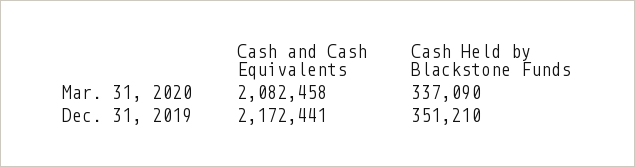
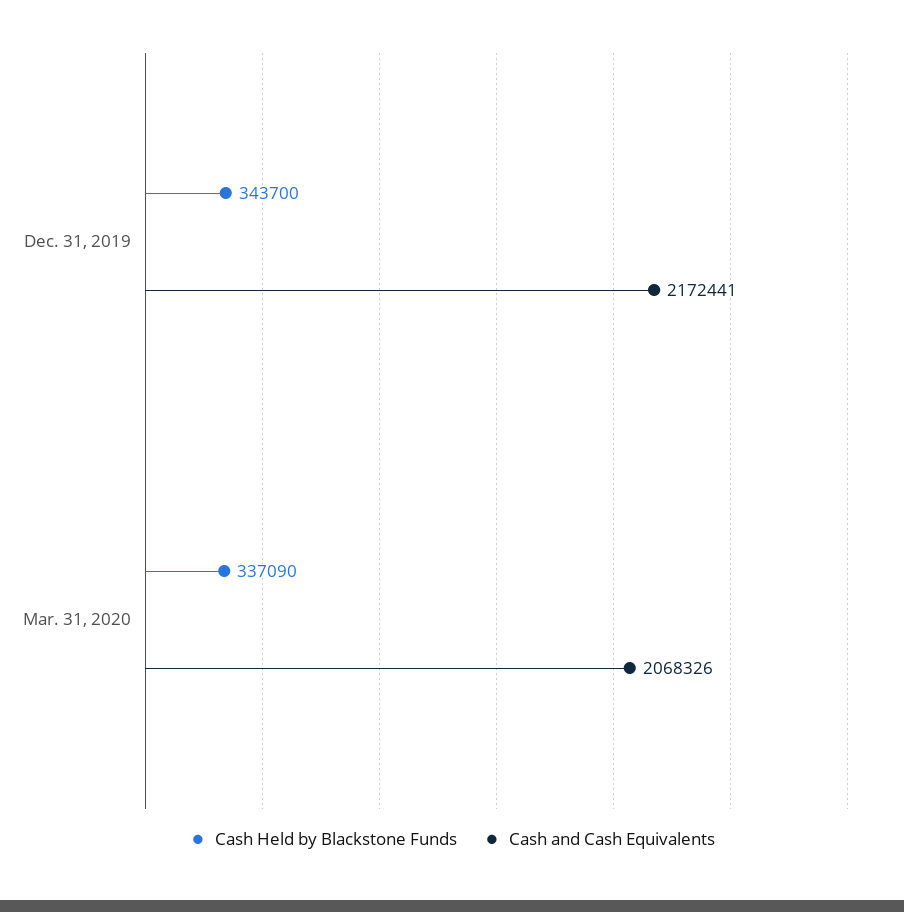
  {
    "Cash and Cash Equivalents": {
-     "Mar. 31, 2020": 2082458,
+     "Mar. 31, 2020": 2068326,
      "Dec. 31, 2019": 2172441
    },
    "Cash Held by Blackstone Funds": {
      "Mar. 31, 2020": 337090,
-     "Dec. 31, 2019": 351210
+     "Dec. 31, 2019": 343700
    }
  }

